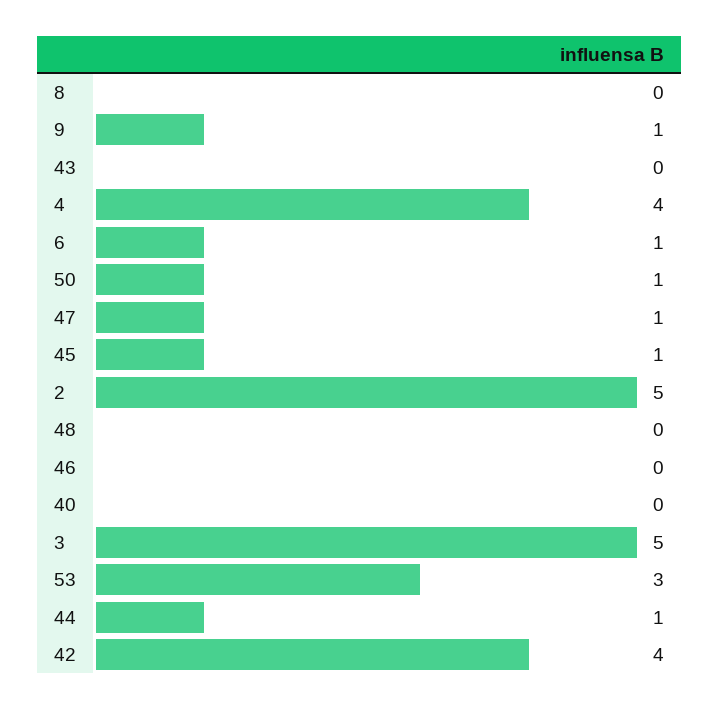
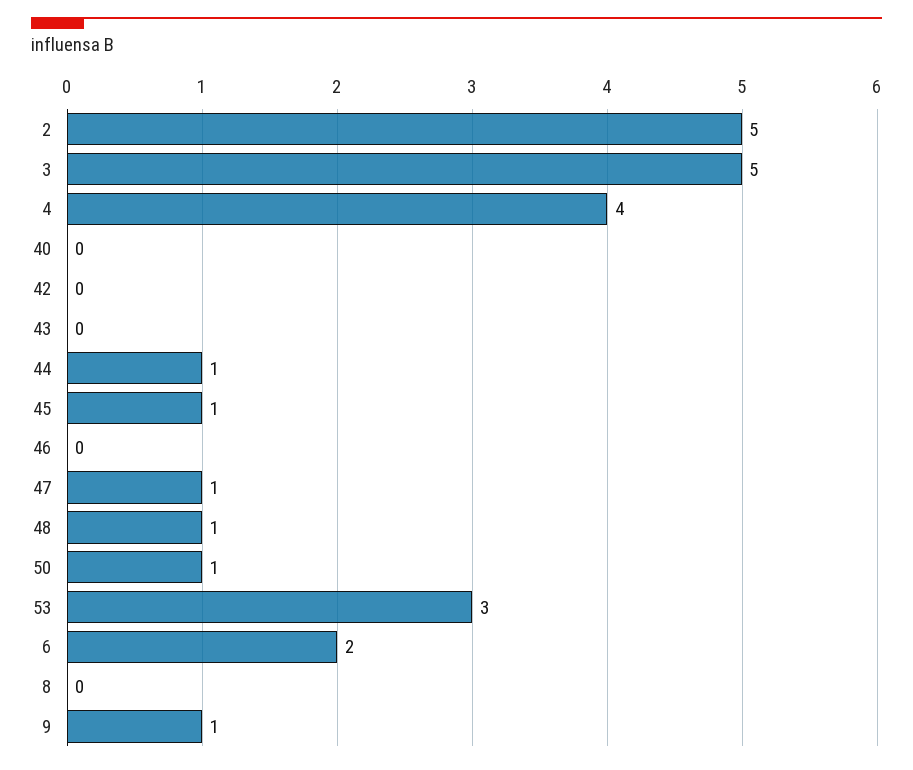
  {
    "8": 0,
    "9": 1,
    "43": 0,
    "4": 4,
-   "6": 1,
+   "6": 2,
    "50": 1,
    "47": 1,
    "45": 1,
    "2": 5,
-   "48": 0,
+   "48": 1,
    "46": 0,
    "40": 0,
    "3": 5,
    "53": 3,
    "44": 1,
-   "42": 4
+   "42": 0
  }

